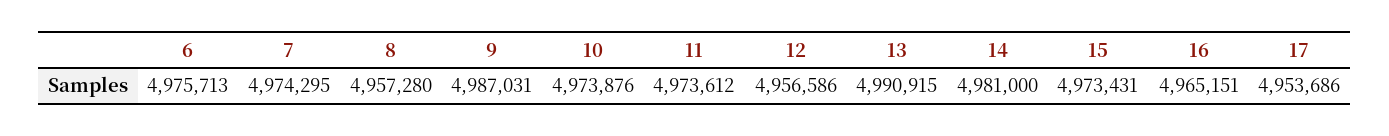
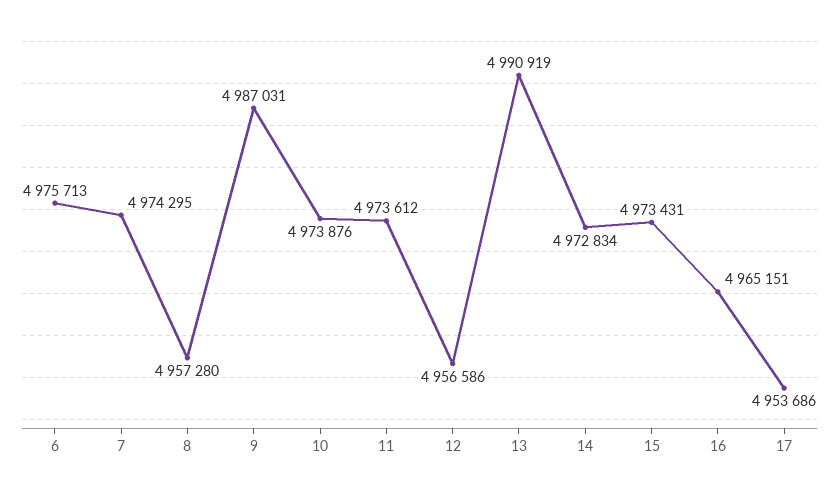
  {
    "6": 4975713,
    "7": 4974295,
    "8": 4957280,
    "9": 4987031,
    "10": 4973876,
    "11": 4973612,
    "12": 4956586,
-   "13": 4990915,
+   "13": 4990919,
-   "14": 4981000,
+   "14": 4972834,
    "15": 4973431,
    "16": 4965151,
    "17": 4953686
  }

